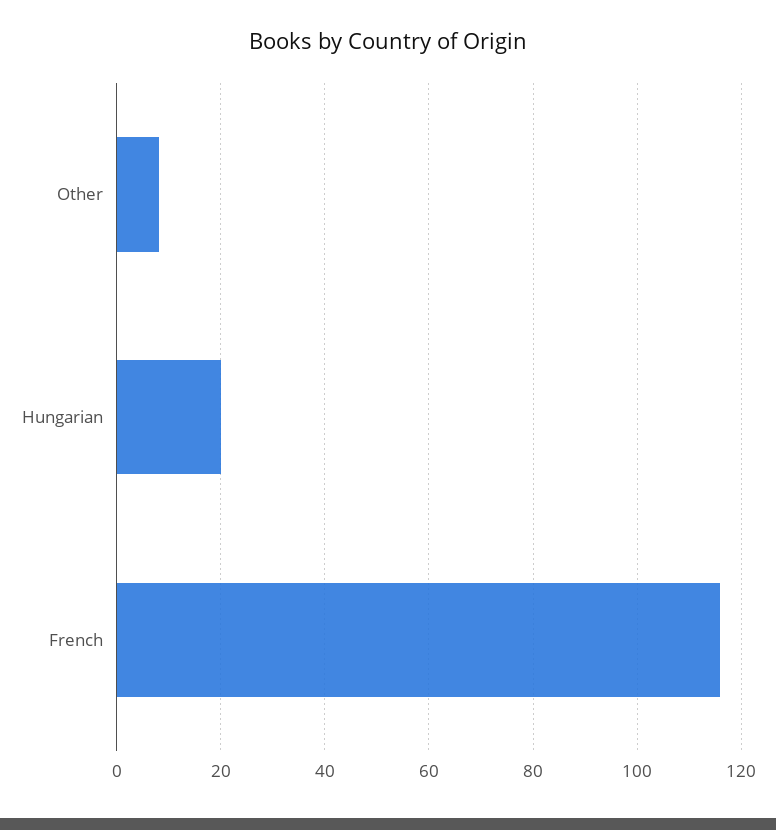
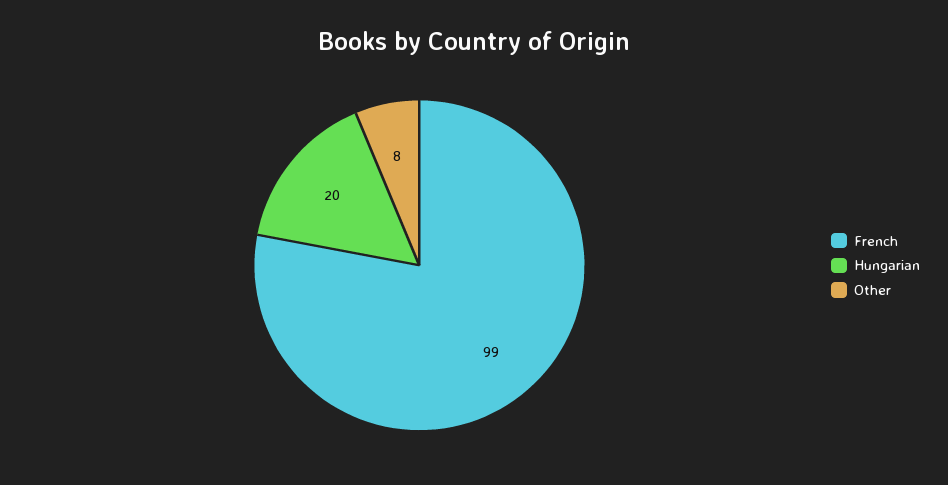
  {
    "Other": 8,
    "Hungarian": 20,
-   "French": 115
+   "French": 99
  }

